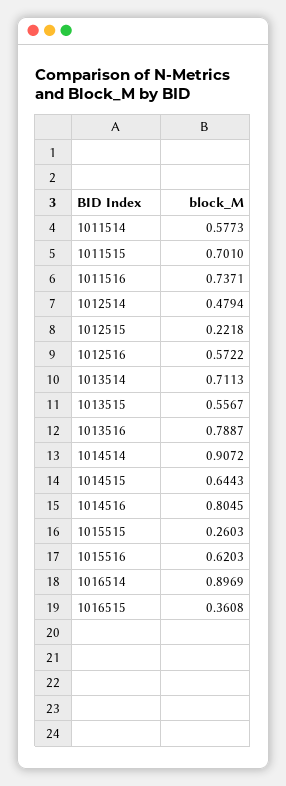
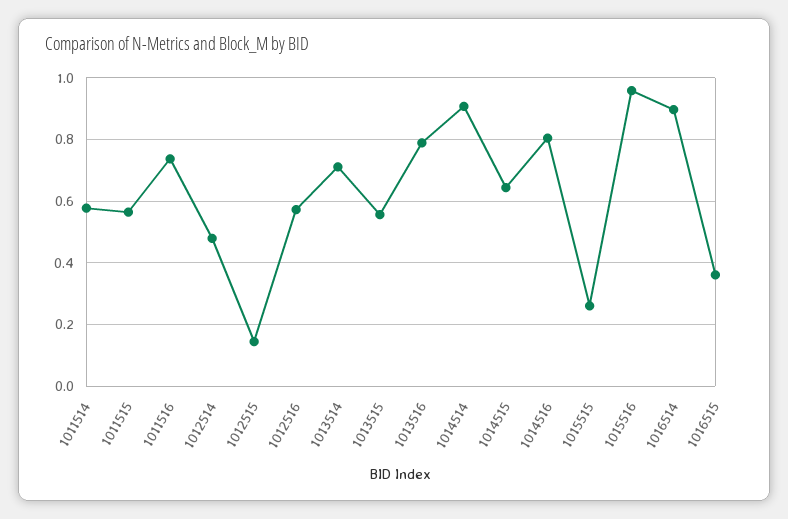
  {
    "1011514": 0.5773,
-   "1011515": 0.701,
+   "1011515": 0.56,
    "1011516": 0.7371,
    "1012514": 0.4794,
-   "1012515": 0.2218,
+   "1012515": 0.14,
    "1012516": 0.5722,
    "1013514": 0.7113,
    "1013515": 0.5567,
    "1013516": 0.7887,
    "1014514": 0.9072,
    "1014515": 0.6443,
    "1014516": 0.8045,
    "1015515": 0.2603,
-   "1015516": 0.6203,
+   "1015516": 0.96,
    "1016514": 0.8969,
    "1016515": 0.3608
  }

